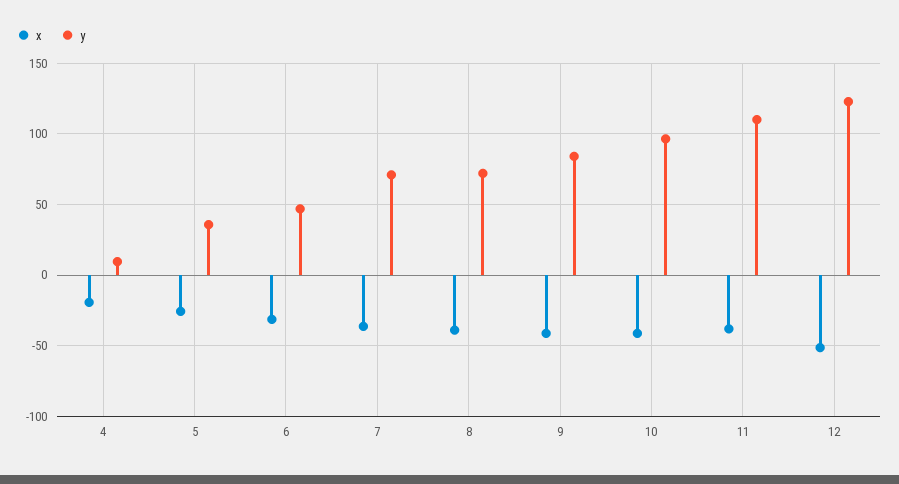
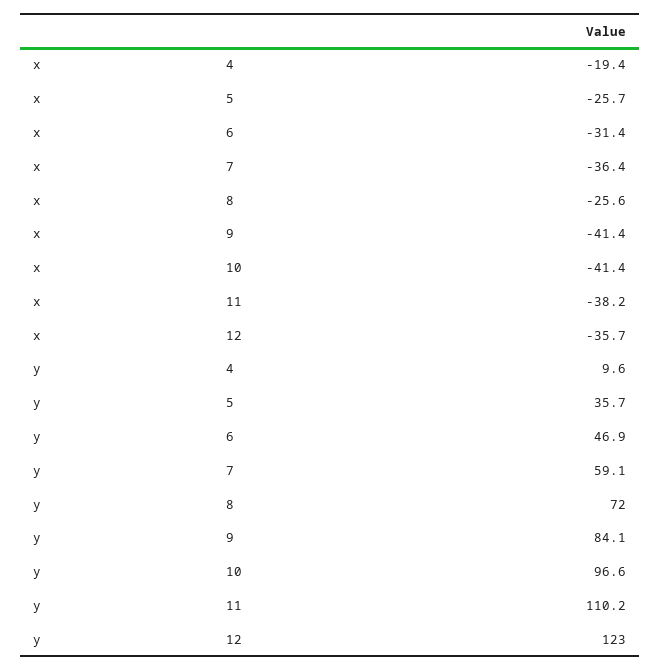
  {
    "x": {
      "4": -19.4,
      "5": -25.7,
      "6": -31.4,
      "7": -36.4,
-     "8": -40,
+     "8": -25.6,
      "9": -41.4,
      "10": -41.4,
      "11": -38.2,
-     "12": -50
+     "12": -35.7
    },
    "y": {
      "4": 9.6,
      "5": 35.7,
      "6": 46.9,
-     "7": 70,
+     "7": 59.1,
      "8": 72,
      "9": 84.1,
      "10": 96.6,
      "11": 110.2,
      "12": 123
    }
  }

